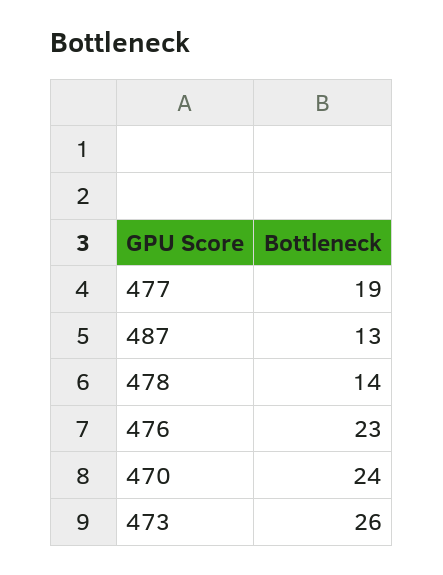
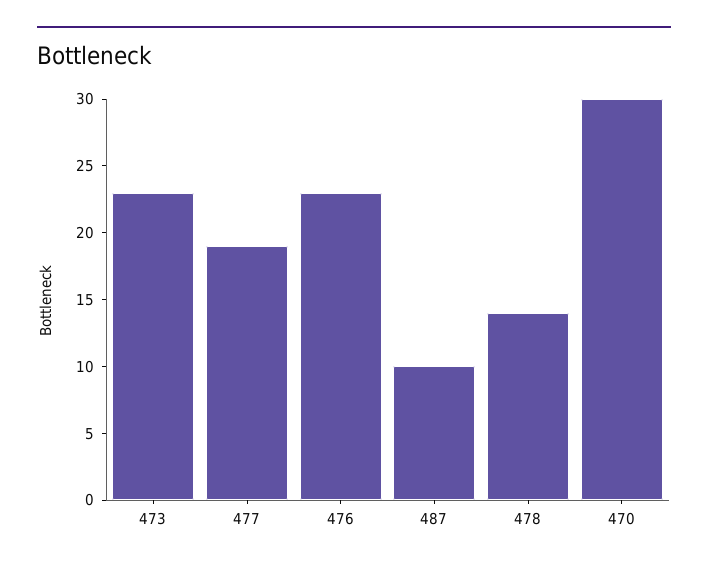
  {
    "477": 19,
-   "487": 13,
+   "487": 10,
    "478": 14,
    "476": 23,
-   "470": 24,
+   "470": 30,
-   "473": 26
+   "473": 23
  }

